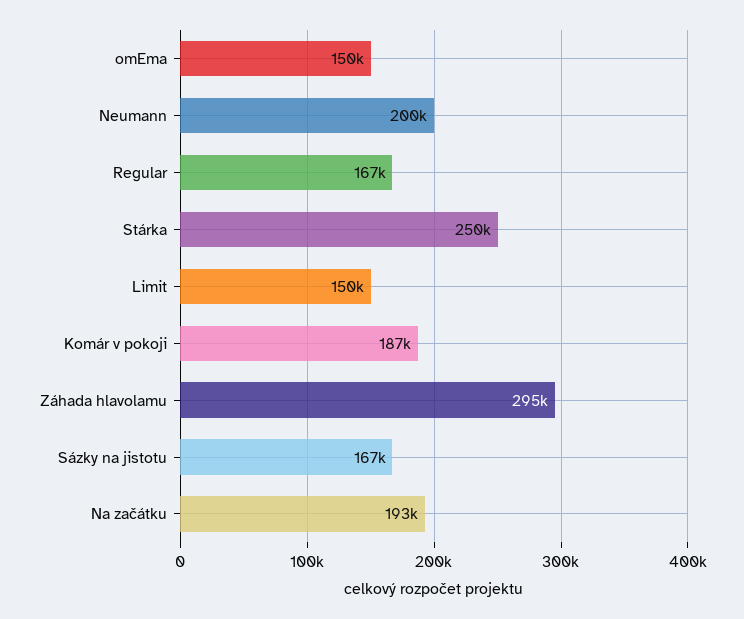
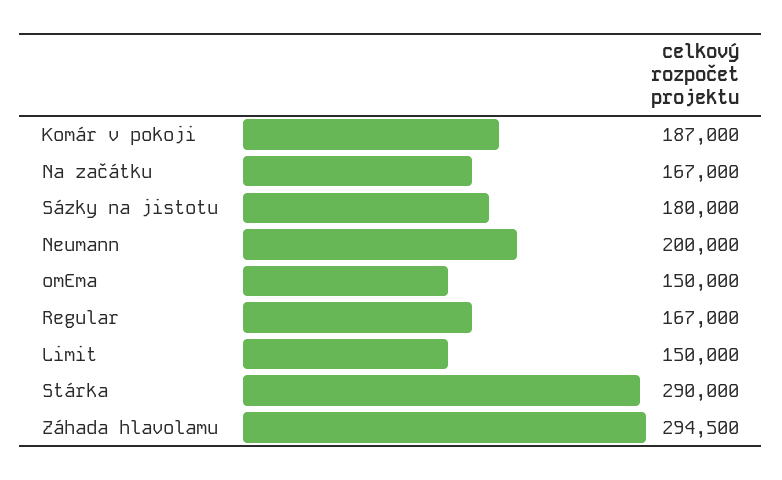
  {
    "omEma": 150000,
    "Neumann": 200000,
    "Regular": 167000,
-   "Stárka": 250000,
+   "Stárka": 290000,
    "Limit": 150000,
    "Komár v pokoji": 187000,
    "Záhada hlavolamu": 294500,
-   "Sázky na jistotu": 167000,
+   "Sázky na jistotu": 180000,
-   "Na začátku": 193000
+   "Na začátku": 167000
  }

